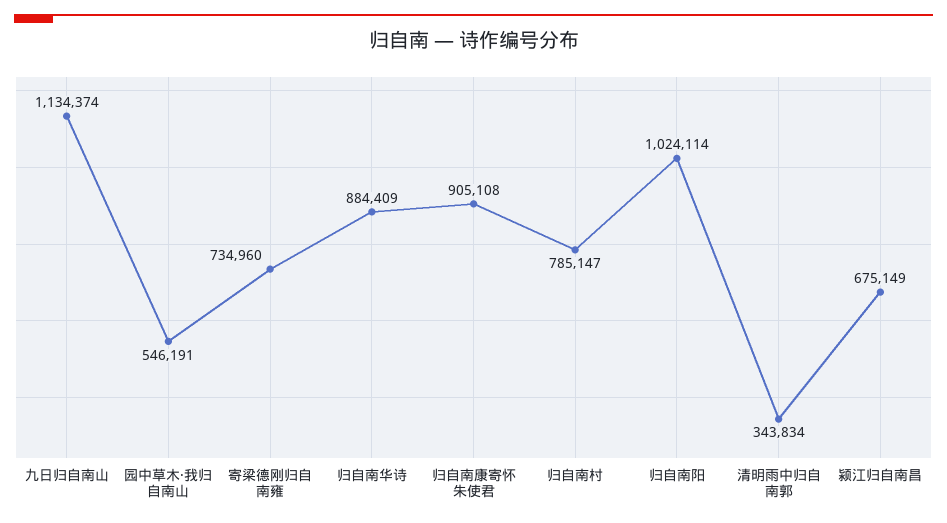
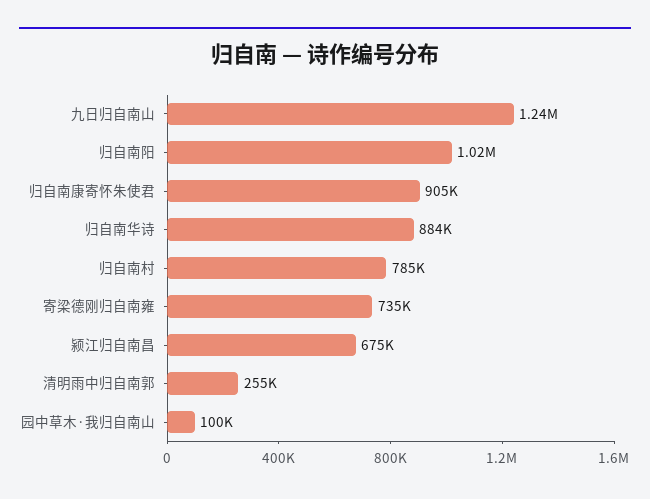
  {
-   "九日归自南山": 1134374,
+   "九日归自南山": 1240000,
-   "园中草木·我归自南山": 546191,
+   "园中草木·我归自南山": 100000,
    "寄梁德刚归自南雍": 734960,
    "归自南华诗": 884409,
    "归自南康寄怀朱使君": 905108,
    "归自南村": 785147,
    "归自南阳": 1024114,
-   "清明雨中归自南郭": 343834,
+   "清明雨中归自南郭": 255000,
    "颍江归自南昌": 675149
  }

